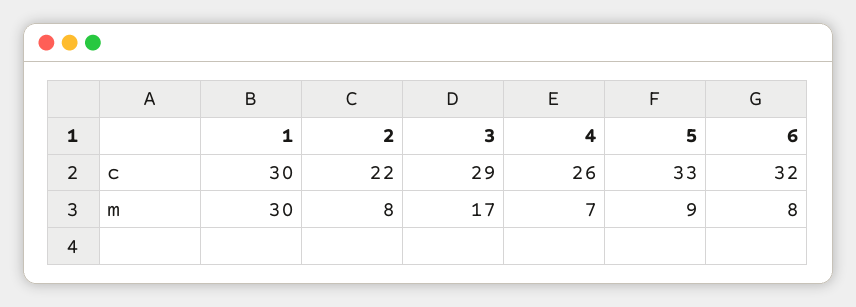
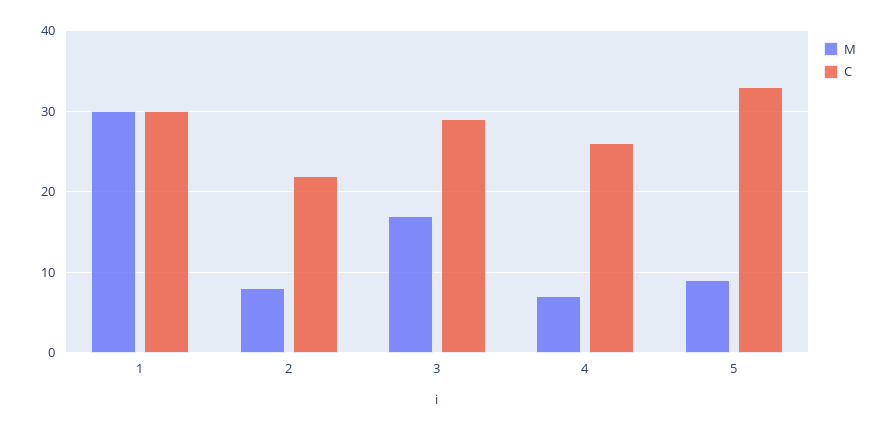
  {
    "c": {
      "1": 30,
      "2": 22,
      "3": 29,
      "4": 26,
-     "5": 33,
+     "5": 33
-     "6": 32
    },
    "m": {
      "1": 30,
      "2": 8,
      "3": 17,
      "4": 7,
-     "5": 9,
+     "5": 9
-     "6": 8
    }
  }

